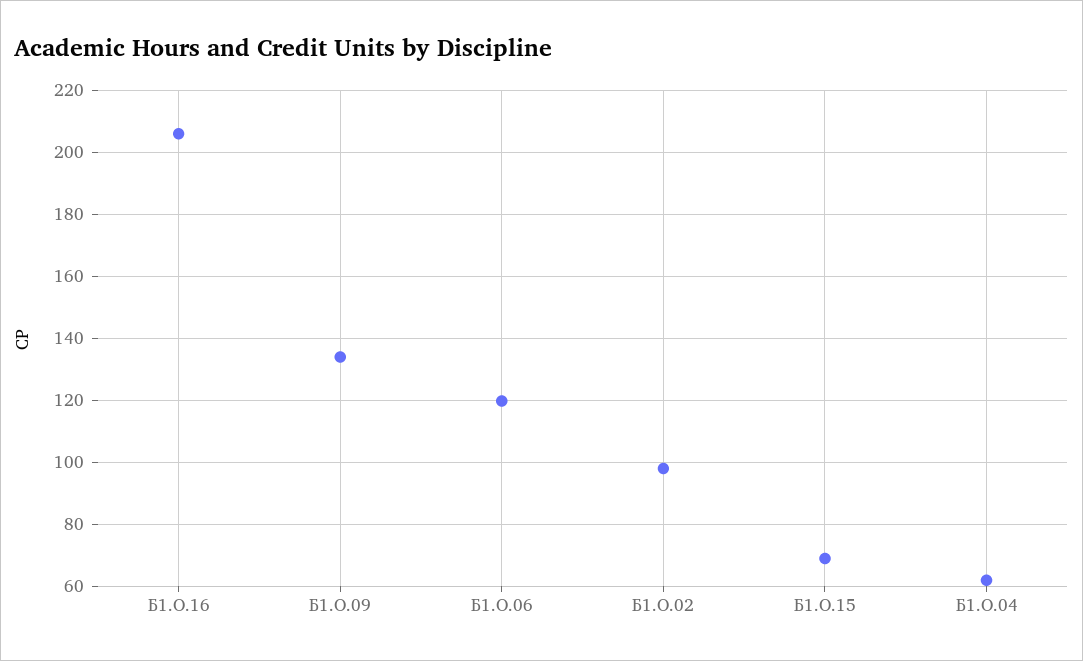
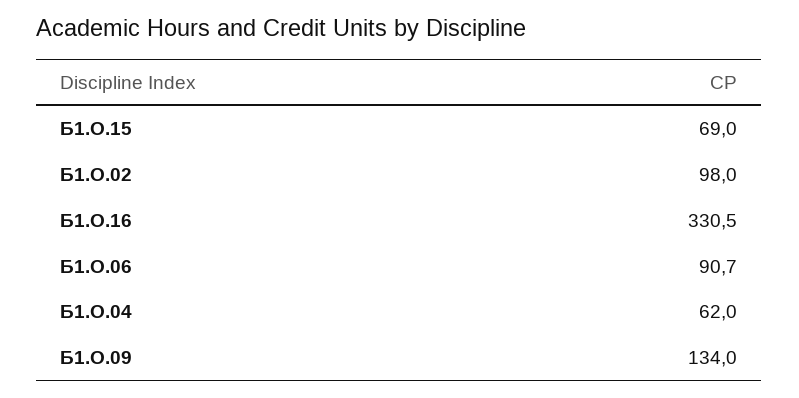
  {
-   "Б1.О.16": 206,
+   "Б1.О.16": 330.5,
    "Б1.О.09": 134,
-   "Б1.О.06": 120,
+   "Б1.О.06": 90.7,
    "Б1.О.02": 98,
    "Б1.О.15": 69,
    "Б1.О.04": 62
  }

